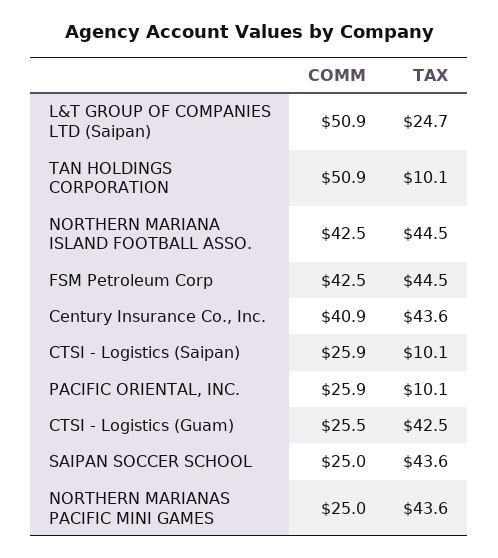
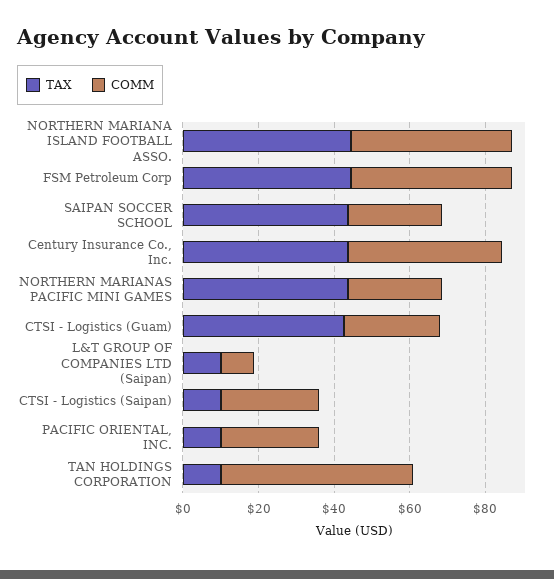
  {
    "COMM": {
-     "L&T GROUP OF COMPANIES LTD (Saipan)": 50.9,
+     "L&T GROUP OF COMPANIES LTD (Saipan)": 10,
      "TAN HOLDINGS CORPORATION": 50.9,
      "NORTHERN MARIANA ISLAND FOOTBALL ASSO.": 42.5,
      "FSM Petroleum Corp": 42.5,
      "Century Insurance Co., Inc.": 40.9,
      "CTSI - Logistics (Saipan)": 25.9,
      "PACIFIC ORIENTAL, INC.": 25.9,
      "CTSI - Logistics (Guam)": 25.5,
      "SAIPAN SOCCER SCHOOL": 25,
      "NORTHERN MARIANAS PACIFIC MINI GAMES": 25
    },
    "TAX": {
-     "L&T GROUP OF COMPANIES LTD (Saipan)": 24.7,
+     "L&T GROUP OF COMPANIES LTD (Saipan)": 10,
      "TAN HOLDINGS CORPORATION": 10.1,
      "NORTHERN MARIANA ISLAND FOOTBALL ASSO.": 44.5,
      "FSM Petroleum Corp": 44.5,
      "Century Insurance Co., Inc.": 43.6,
      "CTSI - Logistics (Saipan)": 10.1,
      "PACIFIC ORIENTAL, INC.": 10.1,
      "CTSI - Logistics (Guam)": 42.5,
      "SAIPAN SOCCER SCHOOL": 43.6,
      "NORTHERN MARIANAS PACIFIC MINI GAMES": 43.6
    }
  }

